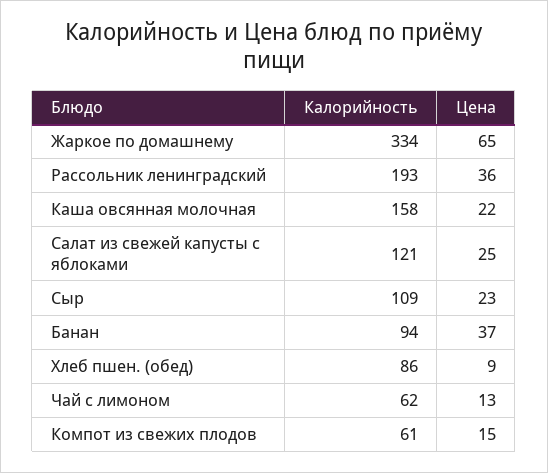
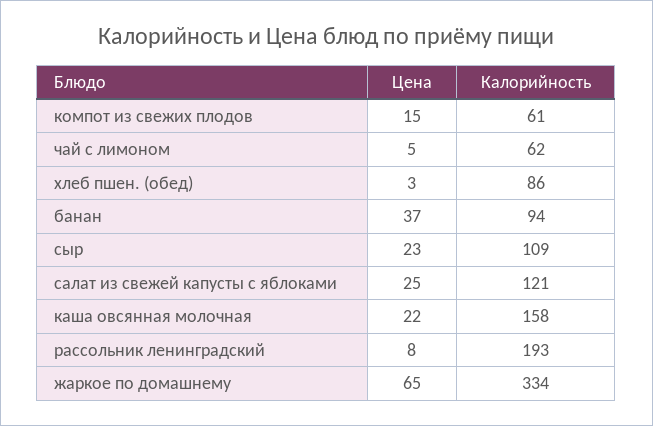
  {
    "Калорийность": {
      "Жаркое по домашнему": 334,
      "Рассольник ленинградский": 193,
      "Каша овсянная молочная": 158,
      "Салат из свежей капусты с яблоками": 121,
      "Сыр": 109,
      "Банан": 94,
      "Хлеб пшен. (обед)": 86,
      "Чай с лимоном": 62,
      "Компот из свежих плодов": 61
    },
    "Цена": {
      "Жаркое по домашнему": 65,
-     "Рассольник ленинградский": 36,
+     "Рассольник ленинградский": 8,
      "Каша овсянная молочная": 22,
      "Салат из свежей капусты с яблоками": 25,
      "Сыр": 23,
      "Банан": 37,
-     "Хлеб пшен. (обед)": 9,
+     "Хлеб пшен. (обед)": 3,
-     "Чай с лимоном": 13,
+     "Чай с лимоном": 5,
      "Компот из свежих плодов": 15
    }
  }

